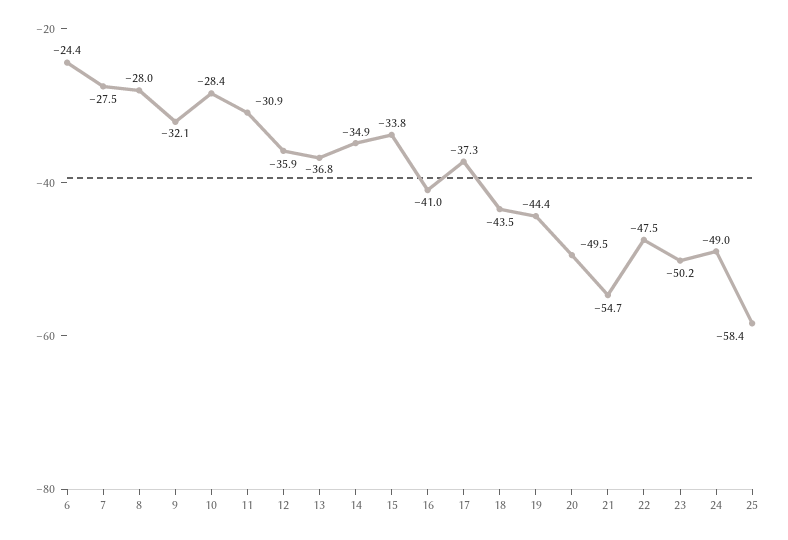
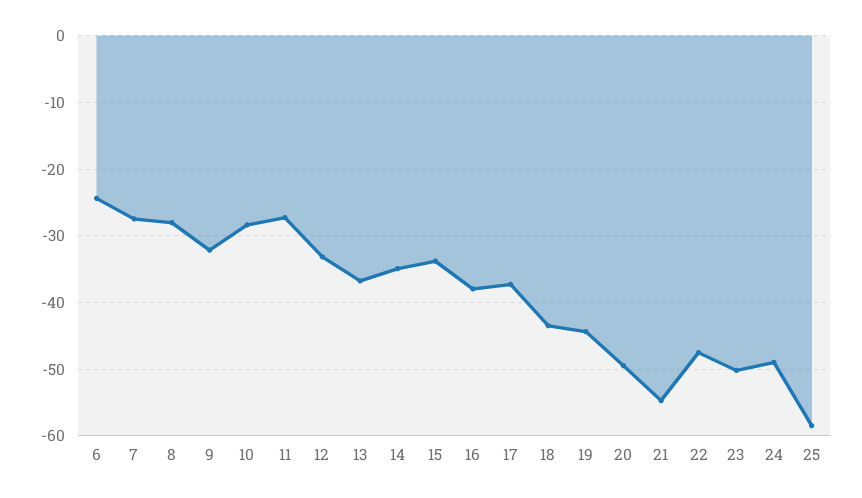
  {
    "6": -24.4,
    "7": -27.5,
    "8": -28,
    "9": -32.1,
    "10": -28.4,
-   "11": -30.9,
+   "11": -27,
-   "12": -35.9,
+   "12": -33,
    "13": -36.8,
    "14": -34.9,
    "15": -33.8,
-   "16": -41,
+   "16": -38,
    "17": -37.3,
    "18": -43.5,
    "19": -44.4,
    "20": -49.5,
    "21": -54.7,
    "22": -47.5,
    "23": -50.2,
    "24": -49,
    "25": -58.4
  }

